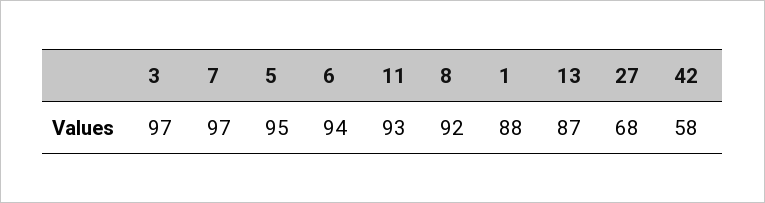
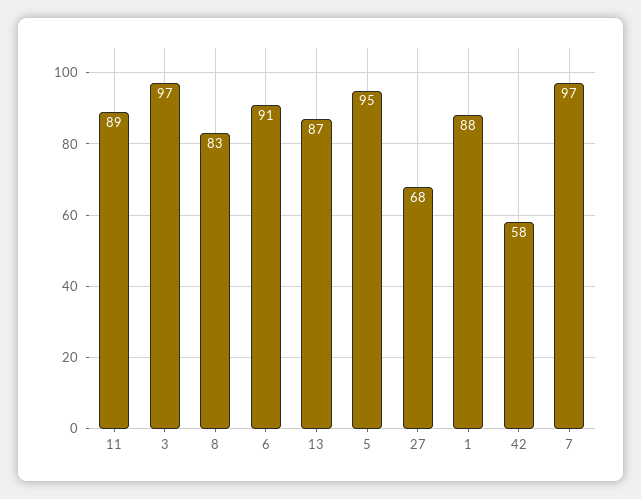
  {
    "3": 97,
    "7": 97,
    "5": 95,
-   "6": 94,
+   "6": 91,
-   "11": 93,
+   "11": 89,
-   "8": 92,
+   "8": 83,
    "1": 88,
    "13": 87,
    "27": 68,
    "42": 58
  }

